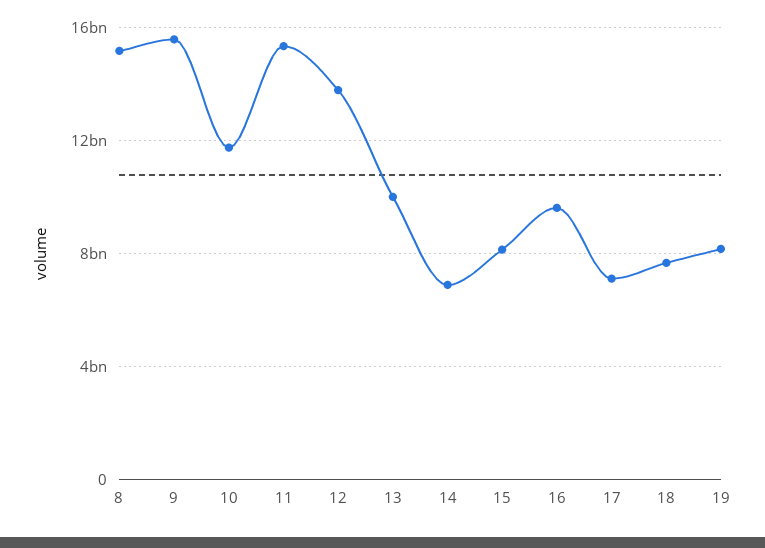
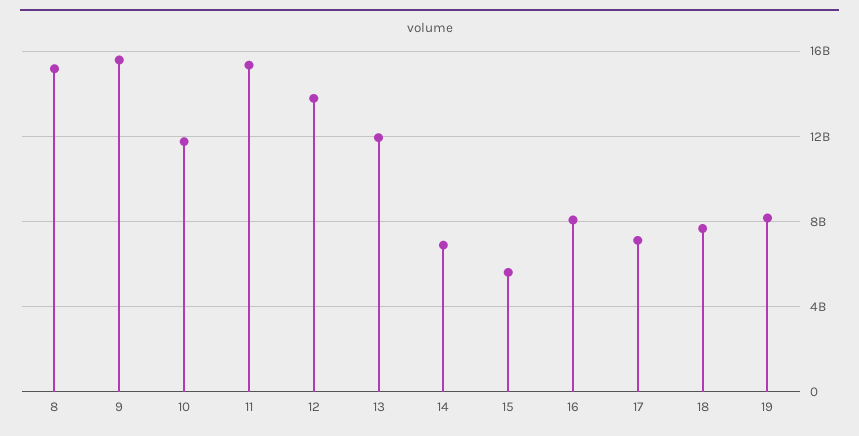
  {
    "8": 15000000000,
    "9": 15500000000,
    "10": 11500000000,
    "11": 15500000000,
    "12": 14000000000,
-   "13": 10000000000,
+   "13": 12000000000,
    "14": 7000000000,
-   "15": 8000000000,
+   "15": 5500000000,
-   "16": 9500000000,
+   "16": 8000000000,
    "17": 7000000000,
    "18": 7500000000,
    "19": 8000000000
  }

